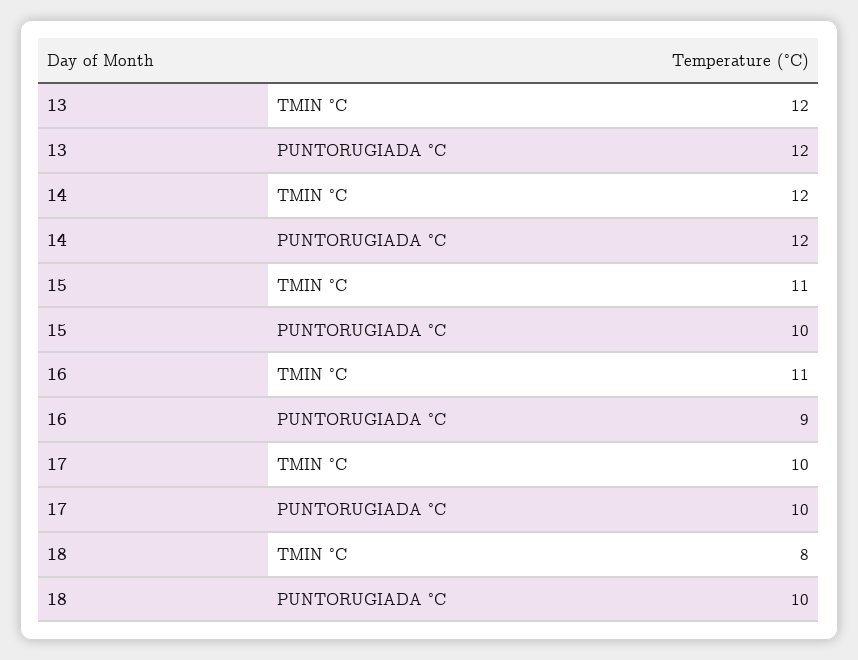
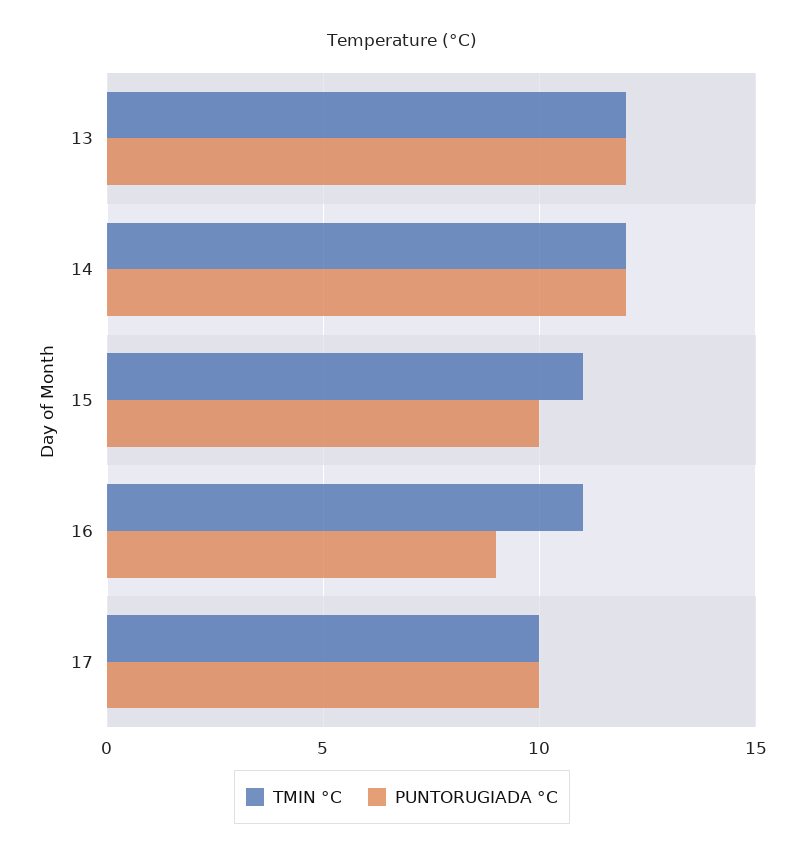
  {
    "TMIN °C": {
      "13": 12,
      "14": 12,
      "15": 11,
      "16": 11,
-     "17": 10,
+     "17": 10
-     "18": 8
    },
    "PUNTORUGIADA °C": {
      "13": 12,
      "14": 12,
      "15": 10,
      "16": 9,
-     "17": 10,
+     "17": 10
-     "18": 10
    }
  }

